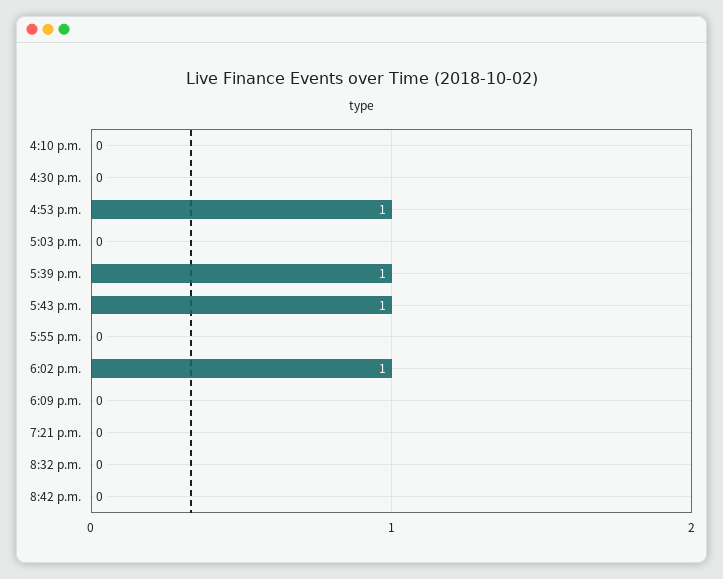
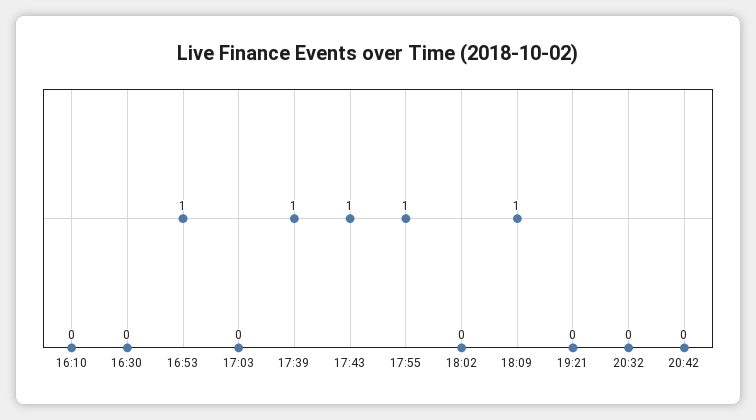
  {
    "4:10 p.m.": 0,
    "4:30 p.m.": 0,
    "4:53 p.m.": 1,
    "5:03 p.m.": 0,
    "5:39 p.m.": 1,
    "5:43 p.m.": 1,
-   "5:55 p.m.": 0,
+   "5:55 p.m.": 1,
-   "6:02 p.m.": 1,
+   "6:02 p.m.": 0,
-   "6:09 p.m.": 0,
+   "6:09 p.m.": 1,
    "7:21 p.m.": 0,
    "8:32 p.m.": 0,
    "8:42 p.m.": 0
  }

